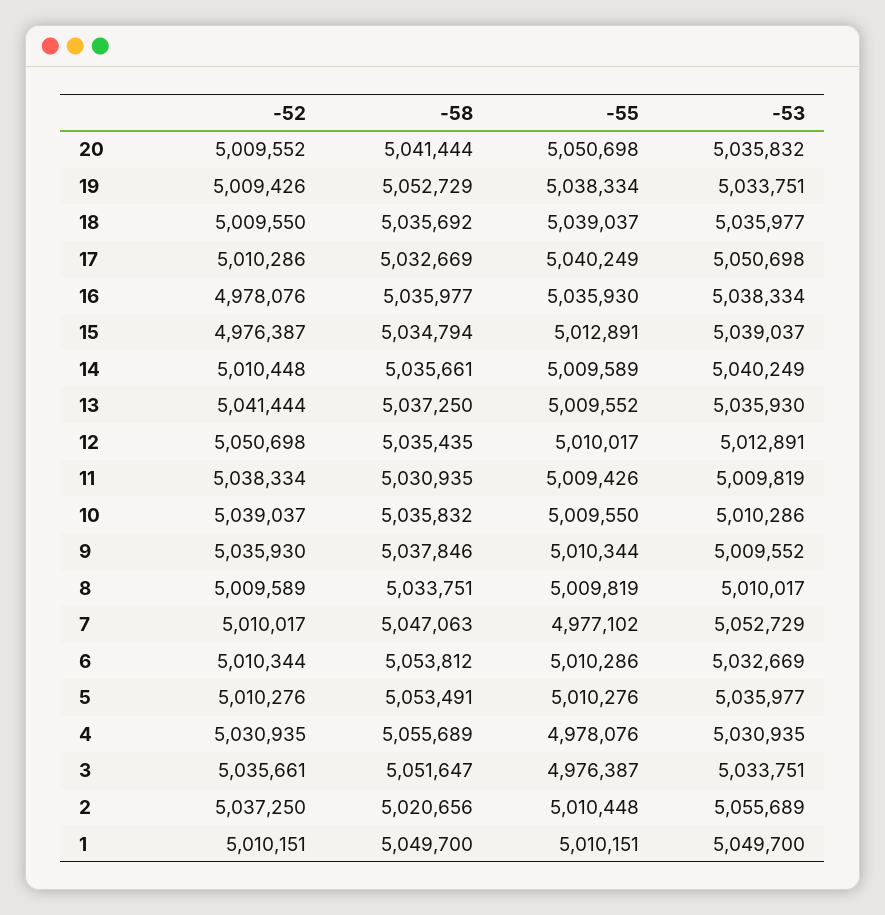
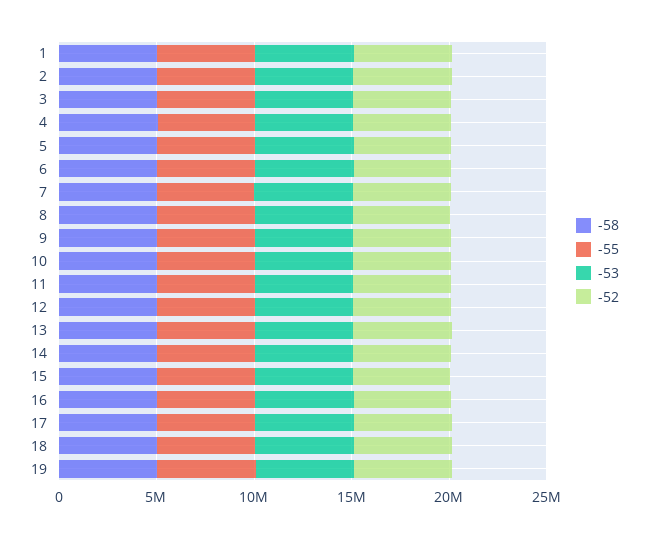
  {
    "-52": {
-     "20": 5009552,
      "19": 5009426,
      "18": 5009550,
      "17": 5010286,
      "16": 4978076,
      "15": 4976387,
      "14": 5010448,
      "13": 5041444,
      "12": 5050698,
      "11": 5038334,
      "10": 5039037,
      "9": 5035930,
      "8": 5009589,
      "7": 5010017,
      "6": 5010344,
      "5": 5010276,
      "4": 5030935,
      "3": 5035661,
      "2": 5037250,
      "1": 5010151
    },
    "-58": {
-     "20": 5041444,
      "19": 5052729,
      "18": 5035692,
      "17": 5032669,
      "16": 5035977,
      "15": 5034794,
      "14": 5035661,
      "13": 5037250,
      "12": 5035435,
      "11": 5030935,
      "10": 5035832,
      "9": 5037846,
      "8": 5033751,
      "7": 5047063,
      "6": 5053812,
      "5": 5053491,
      "4": 5055689,
      "3": 5051647,
      "2": 5020656,
      "1": 5049700
    },
    "-55": {
-     "20": 5050698,
      "19": 5038334,
      "18": 5039037,
      "17": 5040249,
      "16": 5035930,
      "15": 5012891,
      "14": 5009589,
      "13": 5009552,
      "12": 5010017,
      "11": 5009426,
      "10": 5009550,
      "9": 5010344,
      "8": 5009819,
      "7": 4977102,
      "6": 5010286,
      "5": 5010276,
      "4": 4978076,
      "3": 4976387,
      "2": 5010448,
      "1": 5010151
    },
    "-53": {
-     "20": 5035832,
      "19": 5033751,
      "18": 5035977,
      "17": 5050698,
      "16": 5038334,
      "15": 5039037,
      "14": 5040249,
      "13": 5035930,
      "12": 5012891,
      "11": 5009819,
      "10": 5010286,
      "9": 5009552,
      "8": 5010017,
      "7": 5052729,
      "6": 5032669,
      "5": 5035977,
      "4": 5030935,
      "3": 5033751,
      "2": 5055689,
      "1": 5049700
    }
  }

